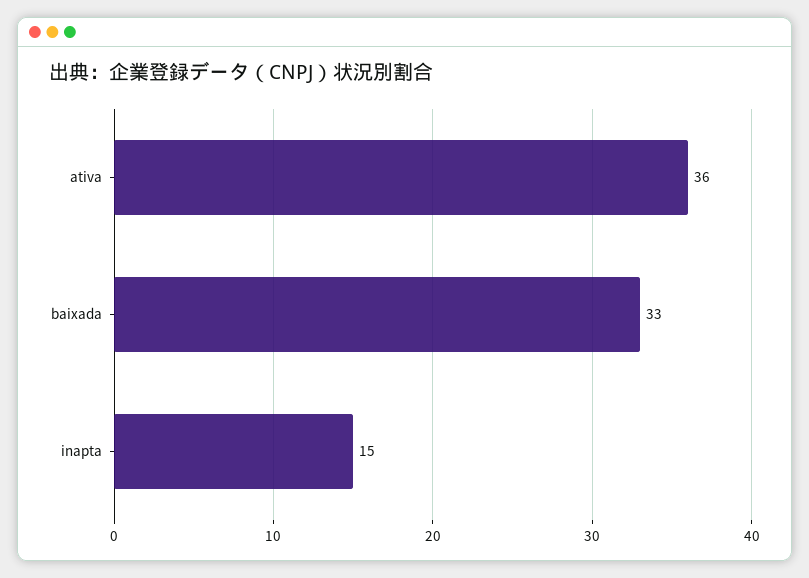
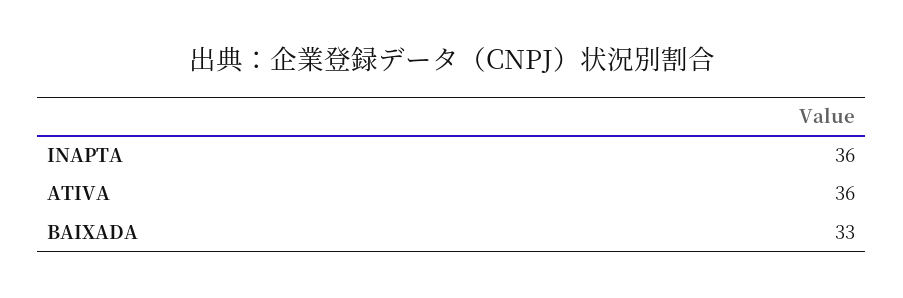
  {
    "ativa": 36,
    "baixada": 33,
-   "inapta": 15
+   "inapta": 36
  }

